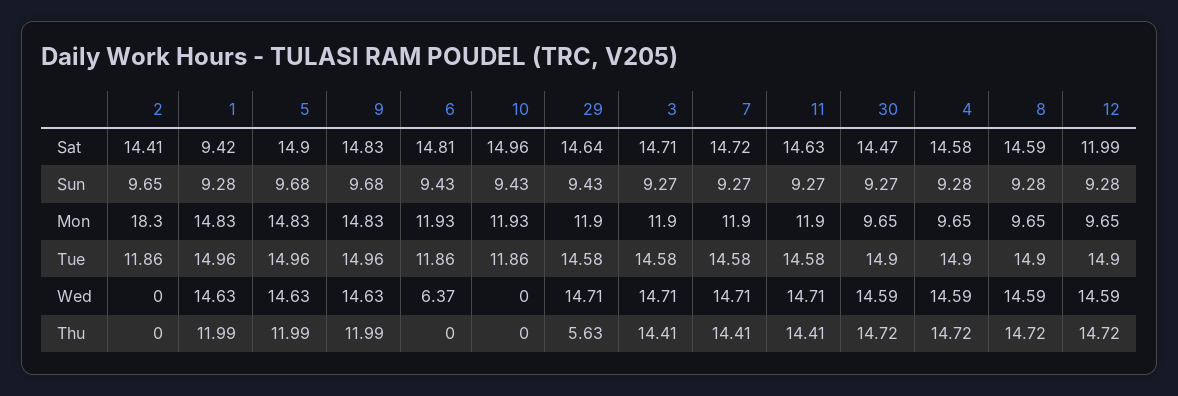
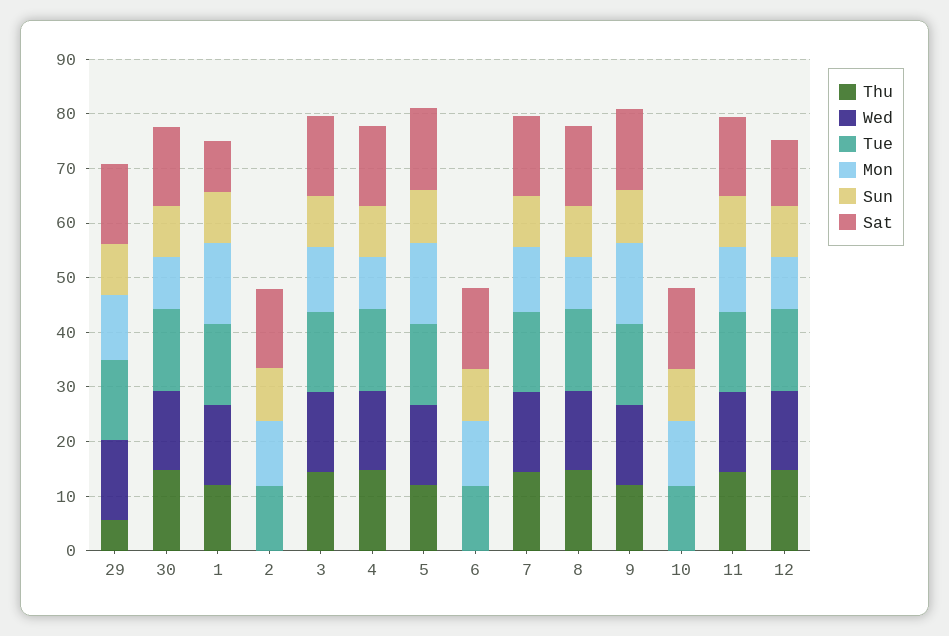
  {
    "Sat": {
      "2": 14.41,
      "1": 9.42,
      "5": 14.9,
      "9": 14.83,
      "6": 14.81,
      "10": 14.96,
      "29": 14.64,
      "3": 14.71,
      "7": 14.72,
      "11": 14.63,
      "30": 14.47,
      "4": 14.58,
      "8": 14.59,
      "12": 11.99
    },
    "Sun": {
      "2": 9.65,
      "1": 9.28,
      "5": 9.68,
      "9": 9.68,
      "6": 9.43,
      "10": 9.43,
      "29": 9.43,
      "3": 9.27,
      "7": 9.27,
      "11": 9.27,
      "30": 9.27,
      "4": 9.28,
      "8": 9.28,
      "12": 9.28
    },
    "Mon": {
-     "2": 18.3,
+     "2": 12,
      "1": 14.83,
      "5": 14.83,
      "9": 14.83,
      "6": 11.93,
      "10": 11.93,
      "29": 11.9,
      "3": 11.9,
      "7": 11.9,
      "11": 11.9,
      "30": 9.65,
      "4": 9.65,
      "8": 9.65,
      "12": 9.65
    },
    "Tue": {
      "2": 11.86,
      "1": 14.96,
      "5": 14.96,
      "9": 14.96,
      "6": 11.86,
      "10": 11.86,
      "29": 14.58,
      "3": 14.58,
      "7": 14.58,
      "11": 14.58,
      "30": 14.9,
      "4": 14.9,
      "8": 14.9,
      "12": 14.9
    },
    "Wed": {
      "2": 0,
      "1": 14.63,
      "5": 14.63,
      "9": 14.63,
-     "6": 6.37,
+     "6": 0,
      "10": 0,
      "29": 14.71,
      "3": 14.71,
      "7": 14.71,
      "11": 14.71,
      "30": 14.59,
      "4": 14.59,
      "8": 14.59,
      "12": 14.59
    },
    "Thu": {
      "2": 0,
      "1": 11.99,
      "5": 11.99,
      "9": 11.99,
      "6": 0,
      "10": 0,
      "29": 5.63,
      "3": 14.41,
      "7": 14.41,
      "11": 14.41,
      "30": 14.72,
      "4": 14.72,
      "8": 14.72,
      "12": 14.72
    }
  }

